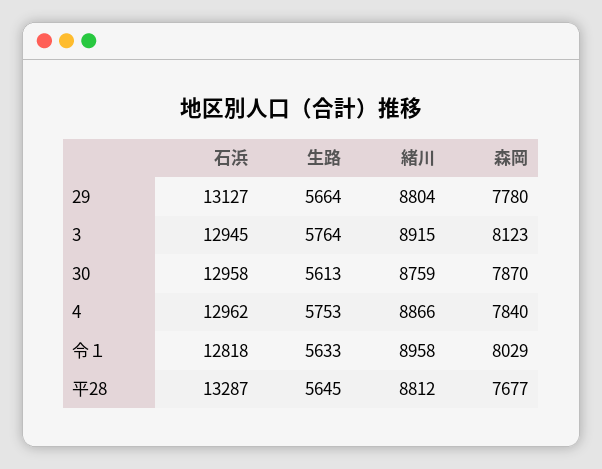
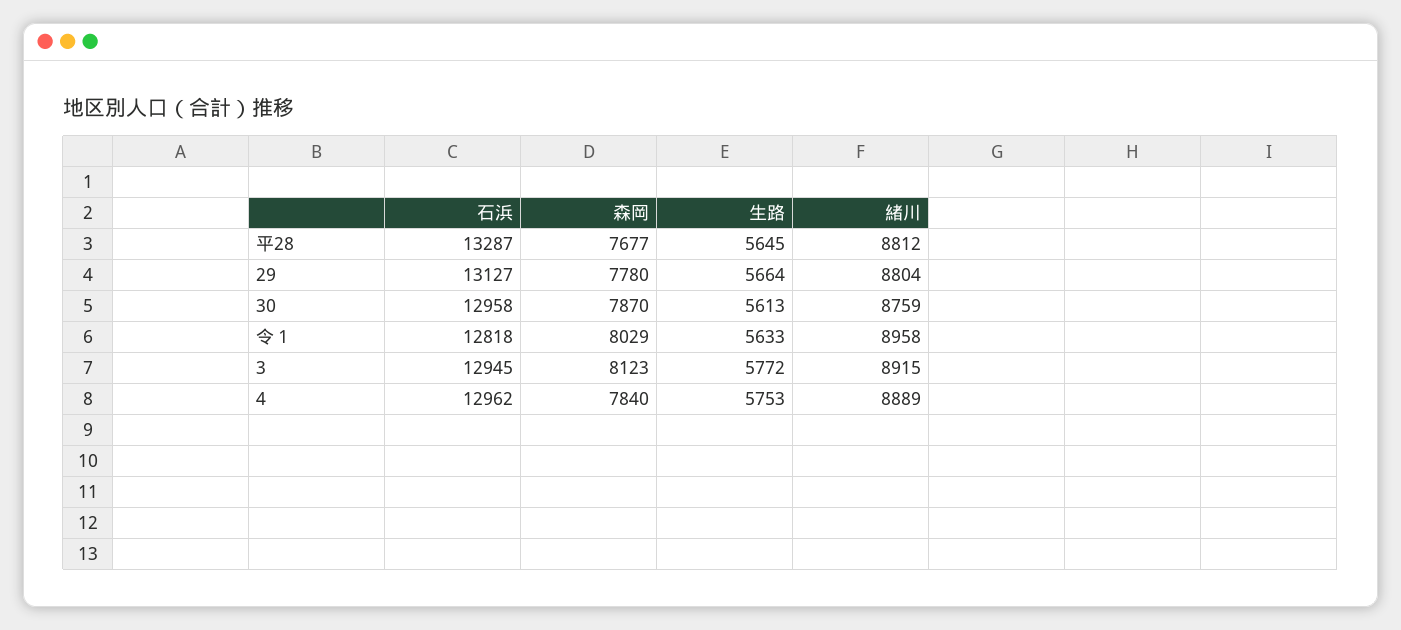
  {
    "石浜": {
      "29": 13127,
      "3": 12945,
      "30": 12958,
      "4": 12962,
      "令１": 12818,
      "平28": 13287
    },
    "生路": {
      "29": 5664,
-     "3": 5764,
+     "3": 5772,
      "30": 5613,
      "4": 5753,
      "令１": 5633,
      "平28": 5645
    },
    "緒川": {
      "29": 8804,
      "3": 8915,
      "30": 8759,
-     "4": 8866,
+     "4": 8889,
      "令１": 8958,
      "平28": 8812
    },
    "森岡": {
      "29": 7780,
      "3": 8123,
      "30": 7870,
      "4": 7840,
      "令１": 8029,
      "平28": 7677
    }
  }

